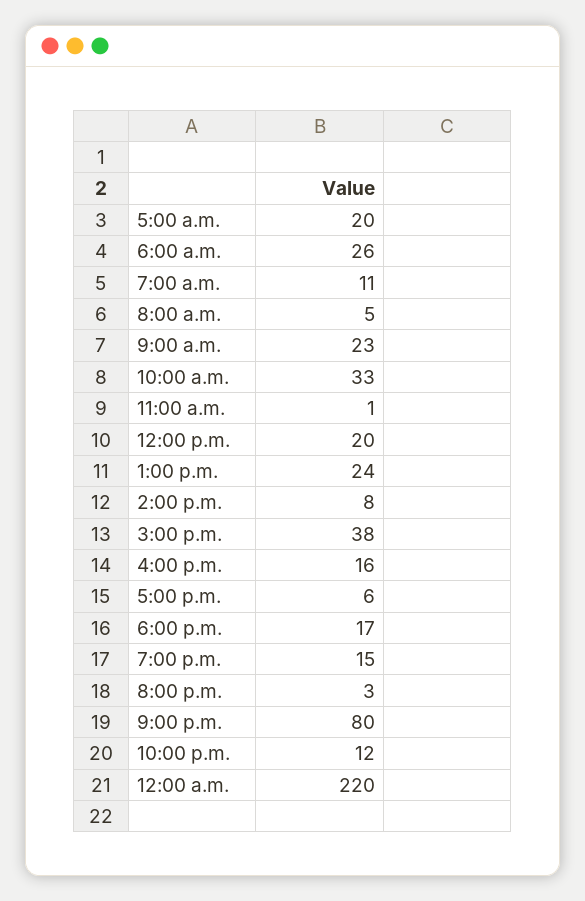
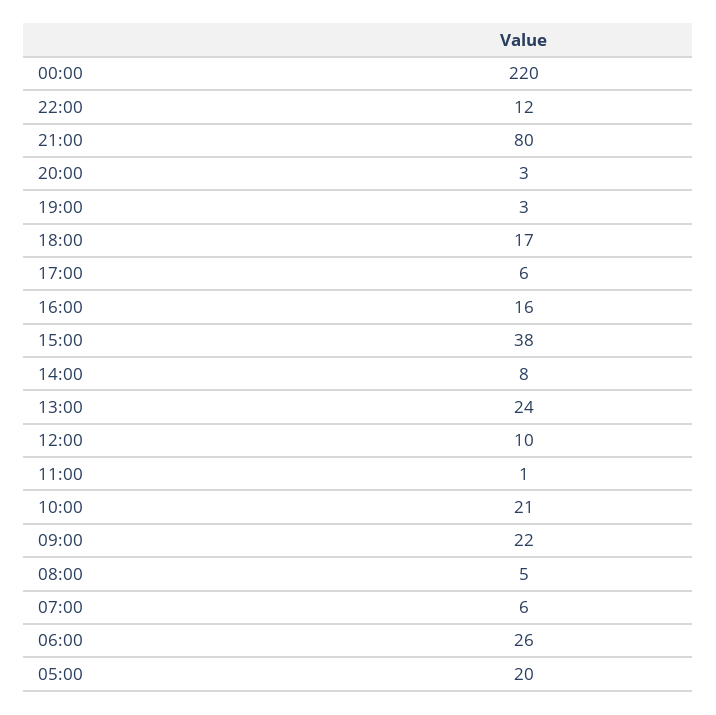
  {
    "5:00 a.m.": 20,
    "6:00 a.m.": 26,
-   "7:00 a.m.": 11,
+   "7:00 a.m.": 6,
    "8:00 a.m.": 5,
-   "9:00 a.m.": 23,
+   "9:00 a.m.": 22,
-   "10:00 a.m.": 33,
+   "10:00 a.m.": 21,
    "11:00 a.m.": 1,
-   "12:00 p.m.": 20,
+   "12:00 p.m.": 10,
    "1:00 p.m.": 24,
    "2:00 p.m.": 8,
    "3:00 p.m.": 38,
    "4:00 p.m.": 16,
    "5:00 p.m.": 6,
    "6:00 p.m.": 17,
-   "7:00 p.m.": 15,
+   "7:00 p.m.": 3,
    "8:00 p.m.": 3,
    "9:00 p.m.": 80,
    "10:00 p.m.": 12,
    "12:00 a.m.": 220
  }

